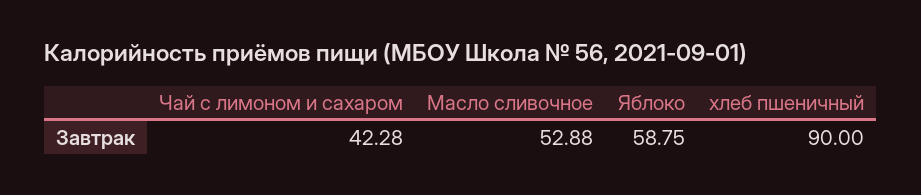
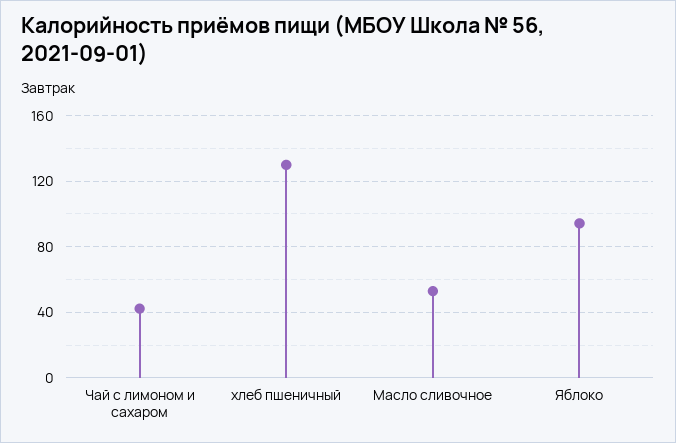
  {
    "Чай с лимоном и сахаром": 42.28,
    "Масло сливочное": 52.88,
-   "Яблоко": 58.75,
+   "Яблоко": 95,
-   "хлеб пшеничный": 90
+   "хлеб пшеничный": 130
  }

